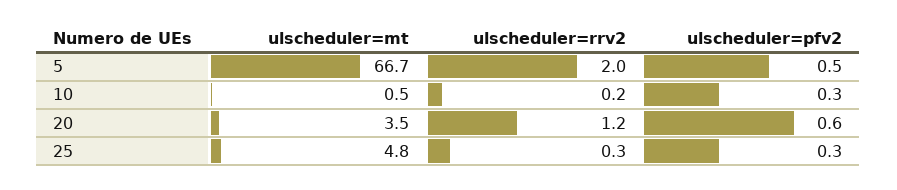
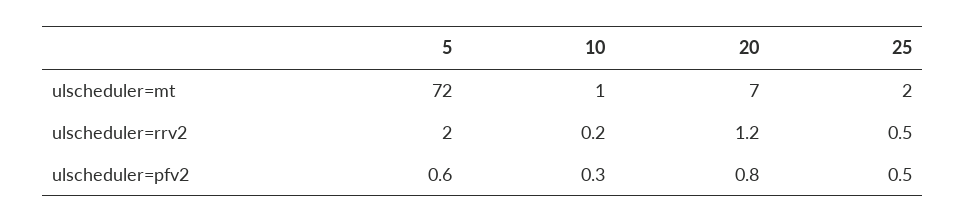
  {
    "ulscheduler=mt": {
-     "5": 66.7,
+     "5": 72,
      "10": 0.5,
-     "20": 3.5,
+     "20": 7,
-     "25": 4.8
+     "25": 2
    },
    "ulscheduler=rrv2": {
      "5": 2,
      "10": 0.2,
      "20": 1.2,
-     "25": 0.3
+     "25": 0.5
    },
    "ulscheduler=pfv2": {
-     "5": 0.5,
+     "5": 0.6,
      "10": 0.3,
-     "20": 0.6,
+     "20": 0.8,
-     "25": 0.3
+     "25": 0.5
    }
  }

